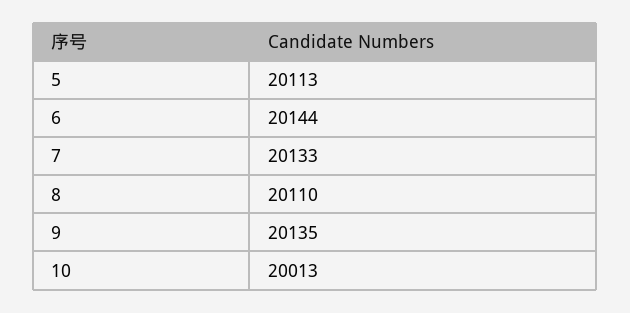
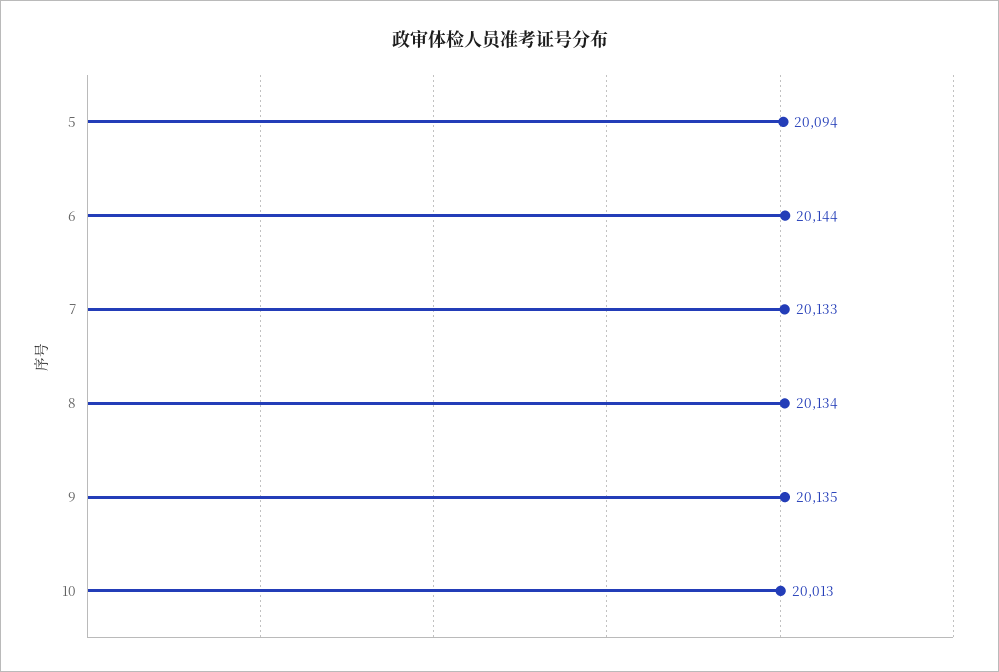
  {
-   "5": 20113,
+   "5": 20094,
    "6": 20144,
    "7": 20133,
-   "8": 20110,
+   "8": 20134,
    "9": 20135,
    "10": 20013
  }

